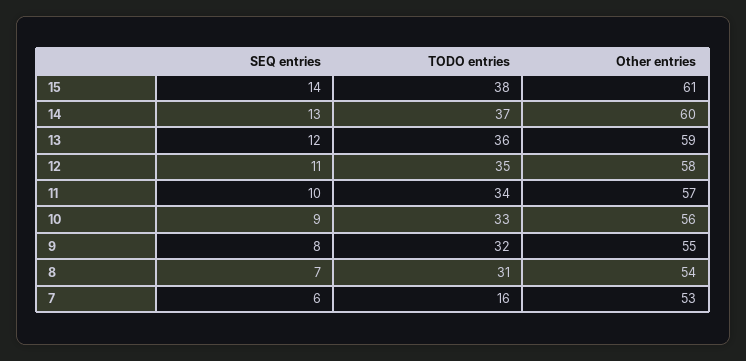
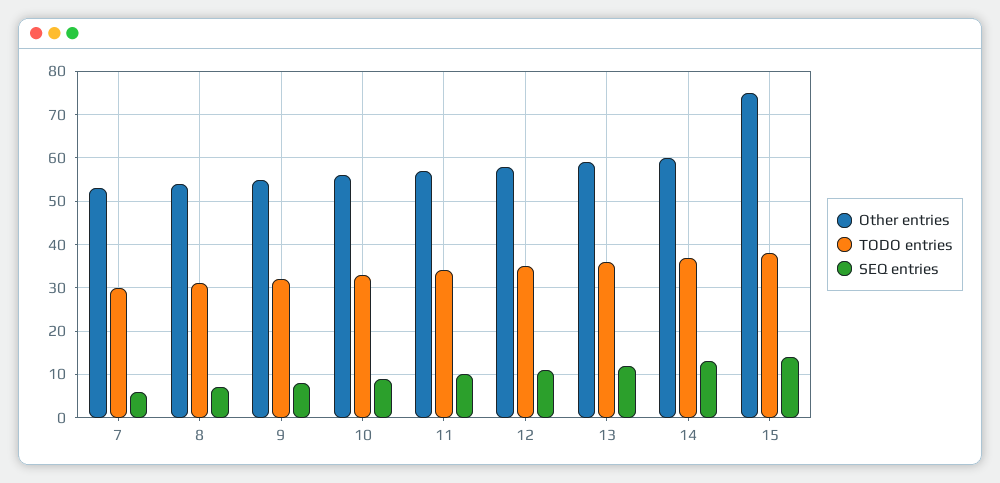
  {
    "SEQ entries": {
      "15": 14,
      "14": 13,
      "13": 12,
      "12": 11,
      "11": 10,
      "10": 9,
      "9": 8,
      "8": 7,
      "7": 6
    },
    "TODO entries": {
      "15": 38,
      "14": 37,
      "13": 36,
      "12": 35,
      "11": 34,
      "10": 33,
      "9": 32,
      "8": 31,
-     "7": 16
+     "7": 30
    },
    "Other entries": {
-     "15": 61,
+     "15": 75,
      "14": 60,
      "13": 59,
      "12": 58,
      "11": 57,
      "10": 56,
      "9": 55,
      "8": 54,
      "7": 53
    }
  }

